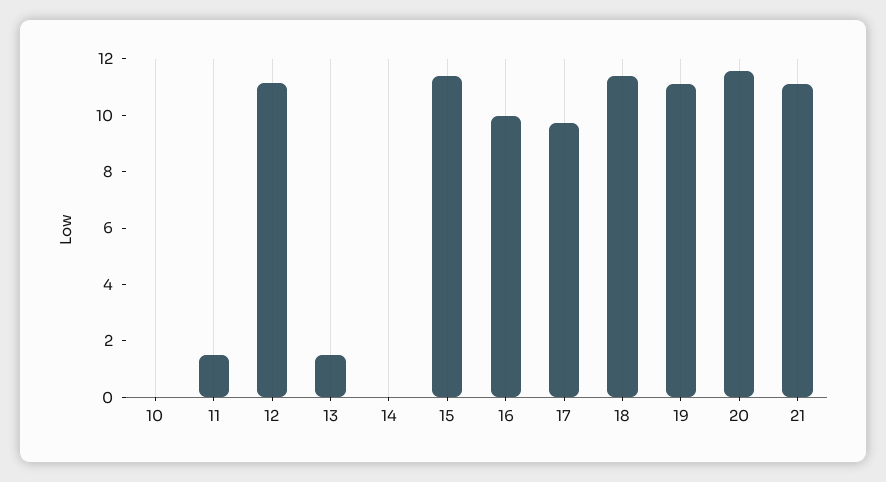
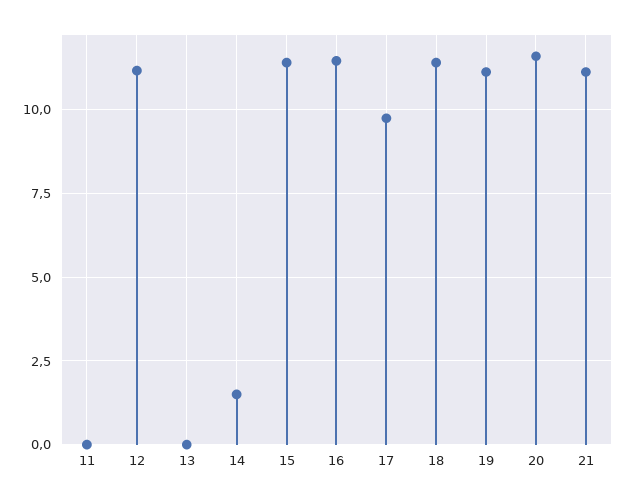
  {
-   "10": 0,
-   "11": 1.5,
+   "11": 0,
    "12": 11.25,
-   "13": 1.5,
+   "13": 0,
-   "14": 0,
+   "14": 1.5,
    "15": 11.5,
-   "16": 10,
+   "16": 11.5,
    "17": 9.75,
    "18": 11.5,
    "19": 11,
    "20": 11.5,
    "21": 11
  }

